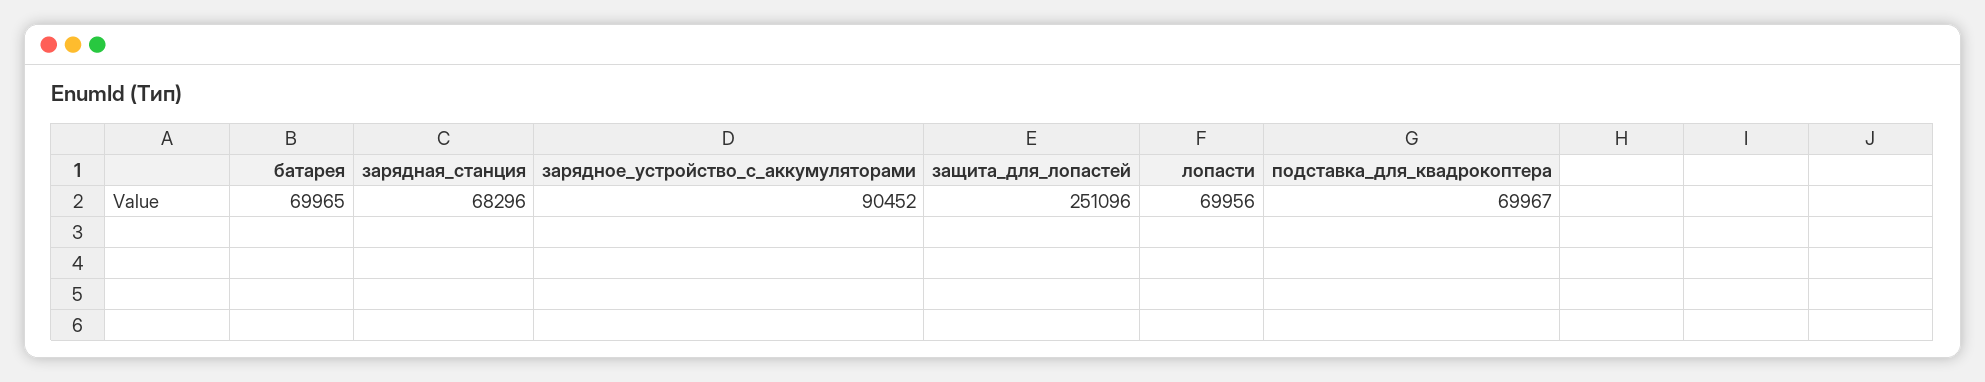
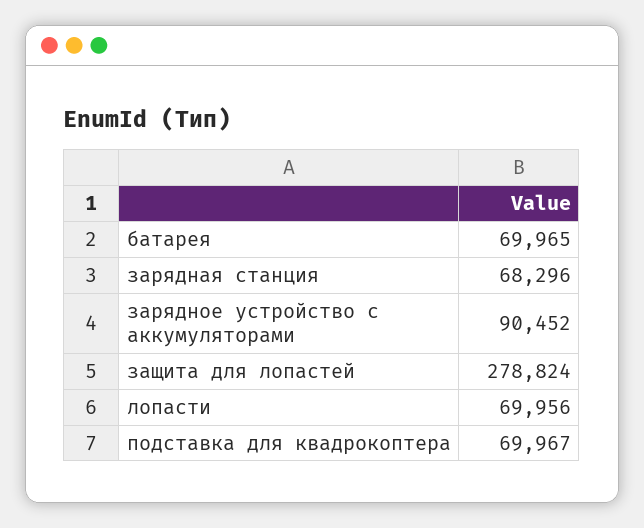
  {
    "батарея": 69965,
    "зарядная_станция": 68296,
    "зарядное_устройство_с_аккумуляторами": 90452,
-   "защита_для_лопастей": 251096,
+   "защита_для_лопастей": 278824,
    "лопасти": 69956,
    "подставка_для_квадрокоптера": 69967
  }

